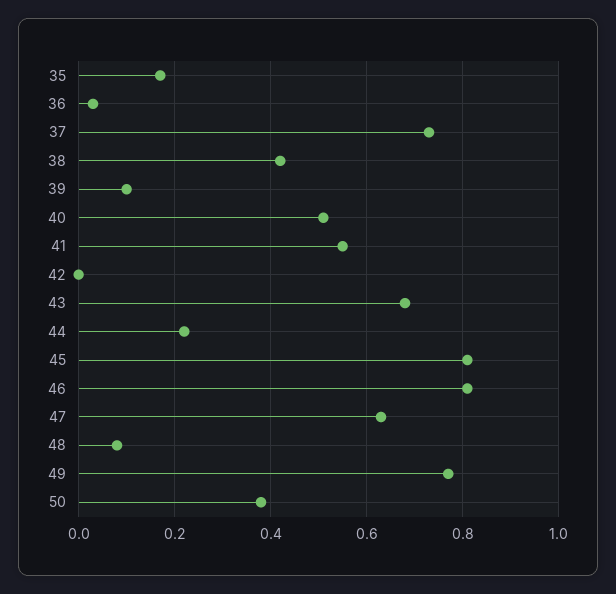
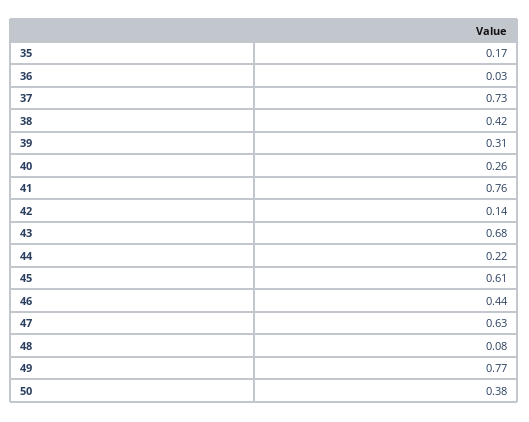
  {
    "35": 0.17,
    "36": 0.03,
    "37": 0.73,
    "38": 0.42,
-   "39": 0.1,
+   "39": 0.31,
-   "40": 0.5,
+   "40": 0.26,
-   "41": 0.55,
+   "41": 0.76,
-   "42": 0,
+   "42": 0.14,
    "43": 0.68,
    "44": 0.22,
-   "45": 0.8,
+   "45": 0.61,
-   "46": 0.8,
+   "46": 0.44,
    "47": 0.63,
    "48": 0.08,
    "49": 0.77,
    "50": 0.38
  }

